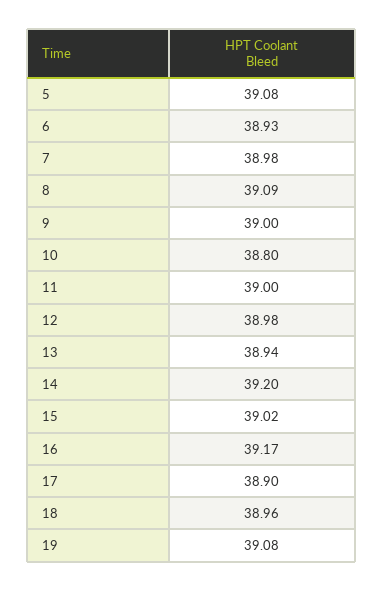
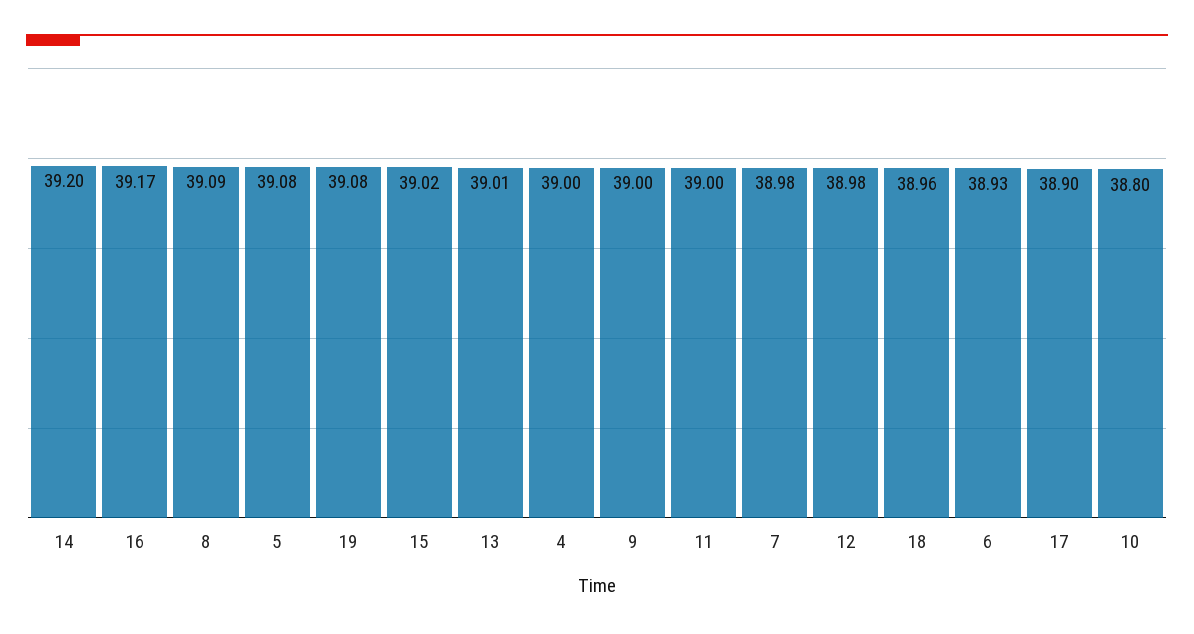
  {
    "5": 39.08,
    "6": 38.93,
    "7": 38.98,
    "8": 39.09,
    "9": 39,
    "10": 38.8,
    "11": 39,
    "12": 38.98,
-   "13": 38.94,
+   "13": 39.01,
    "14": 39.2,
    "15": 39.02,
    "16": 39.17,
    "17": 38.9,
    "18": 38.96,
-   "19": 39.08
+   "19": 39.08,
+   "4": 39
  }

